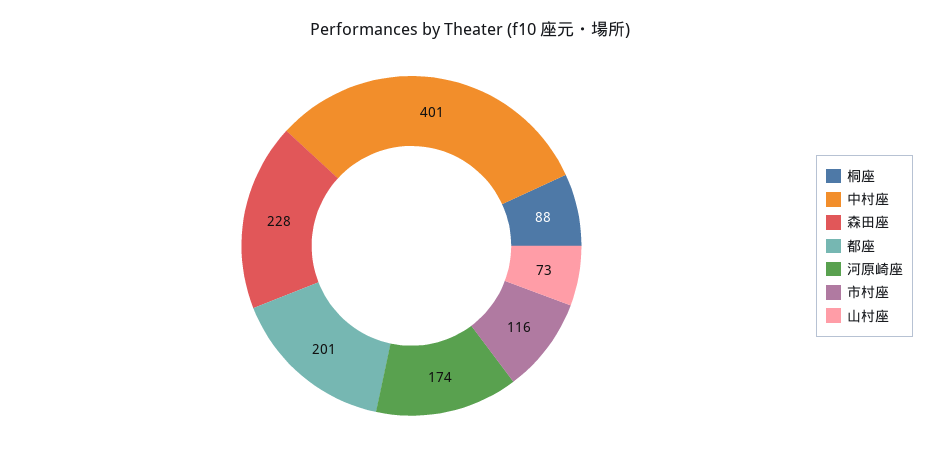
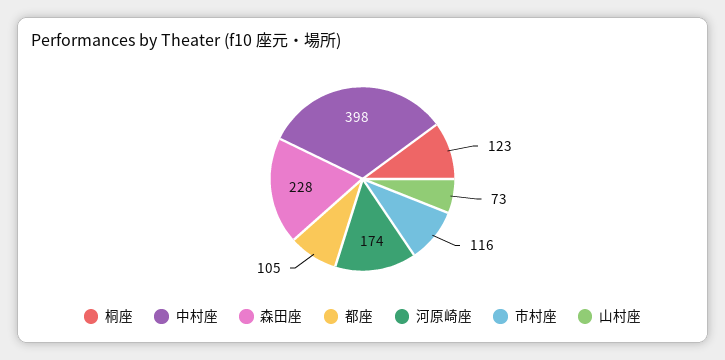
  {
-   "桐座": 88,
+   "桐座": 123,
-   "中村座": 401,
+   "中村座": 398,
    "森田座": 228,
-   "都座": 201,
+   "都座": 105,
    "河原崎座": 174,
    "市村座": 116,
    "山村座": 73
  }

